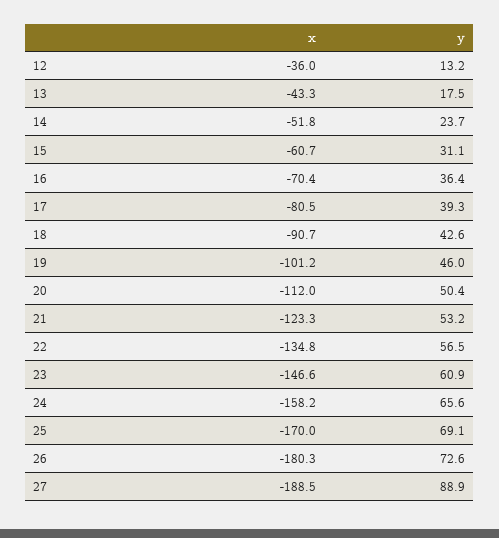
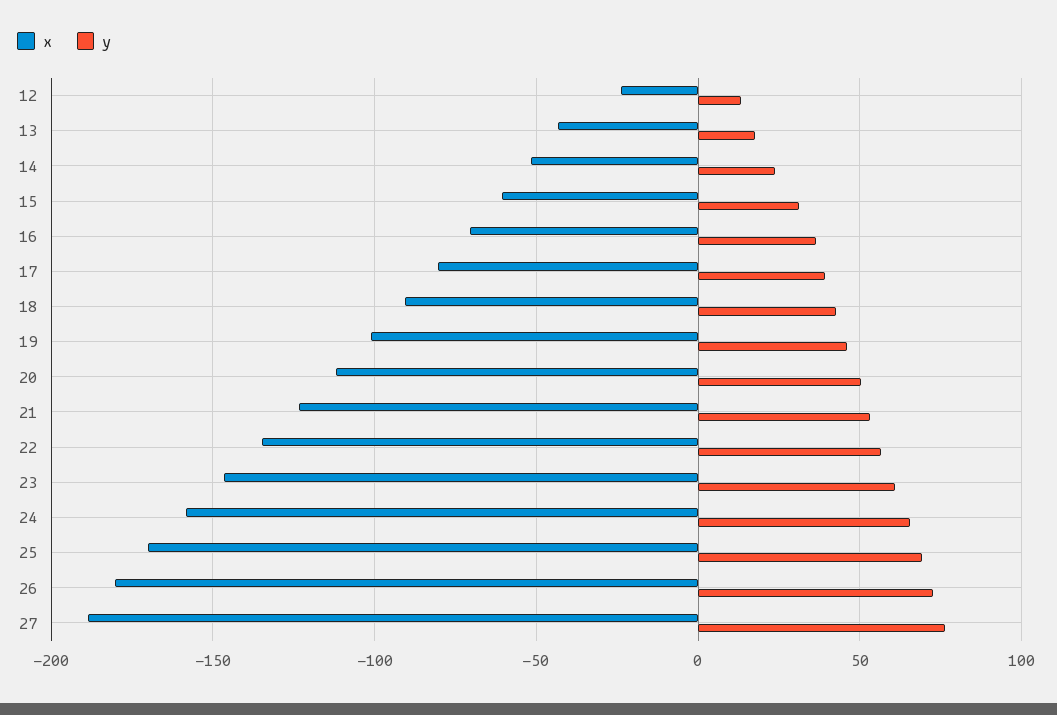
  {
    "x": {
-     "12": -36,
+     "12": -25,
      "13": -43.3,
      "14": -51.8,
      "15": -60.7,
      "16": -70.4,
      "17": -80.5,
      "18": -90.7,
      "19": -101.2,
      "20": -112,
      "21": -123.3,
      "22": -134.8,
      "23": -146.6,
      "24": -158.2,
      "25": -170,
      "26": -180.3,
      "27": -188.5
    },
    "y": {
      "12": 13.2,
      "13": 17.5,
      "14": 23.7,
      "15": 31.1,
      "16": 36.4,
      "17": 39.3,
      "18": 42.6,
      "19": 46,
      "20": 50.4,
      "21": 53.2,
      "22": 56.5,
      "23": 60.9,
      "24": 65.6,
      "25": 69.1,
      "26": 72.6,
-     "27": 88.9
+     "27": 75
    }
  }

